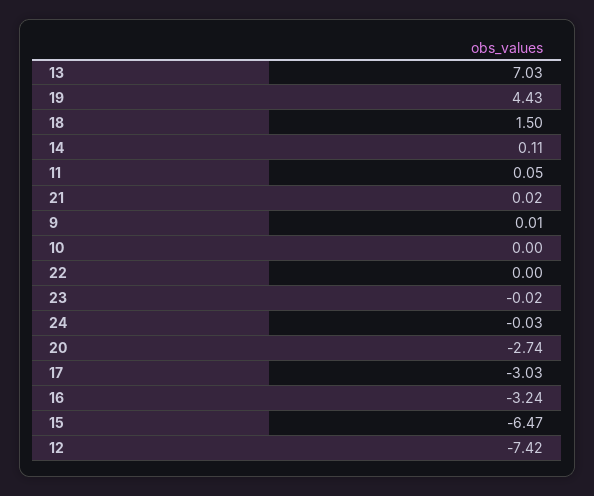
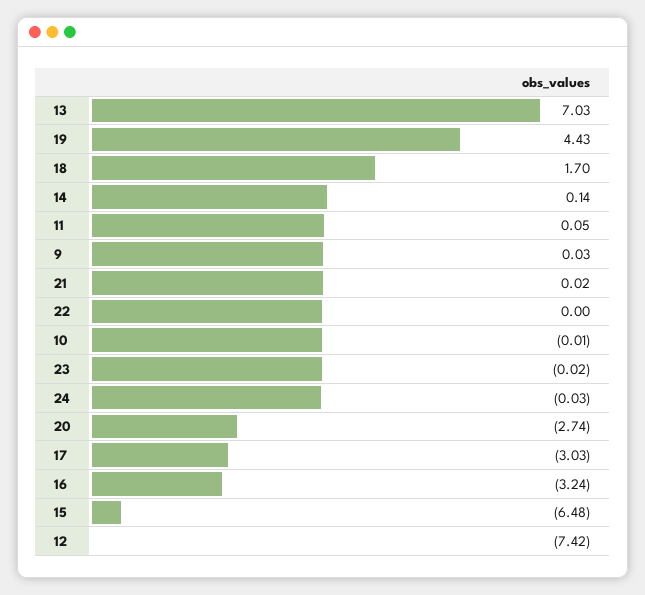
  {
    "13": 7.03,
    "19": 4.43,
-   "18": 1.5,
+   "18": 1.7,
-   "14": 0.11,
+   "14": 0.14,
    "11": 0.05,
    "21": 0.02,
-   "9": 0.01,
+   "9": 0.03,
-   "10": 0,
+   "10": -0.01,
    "22": 0,
    "23": -0.02,
    "24": -0.03,
    "20": -2.74,
    "17": -3.03,
    "16": -3.24,
-   "15": -6.47,
+   "15": -6.48,
    "12": -7.42
  }

